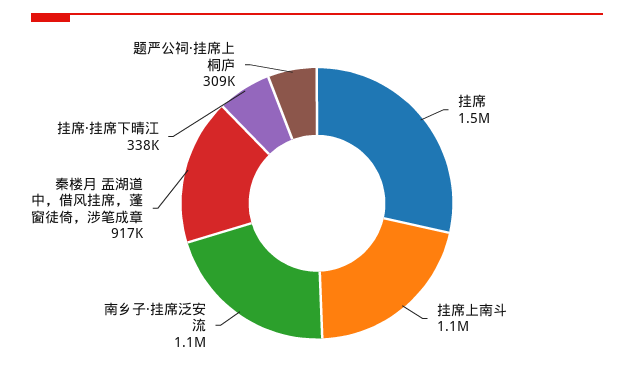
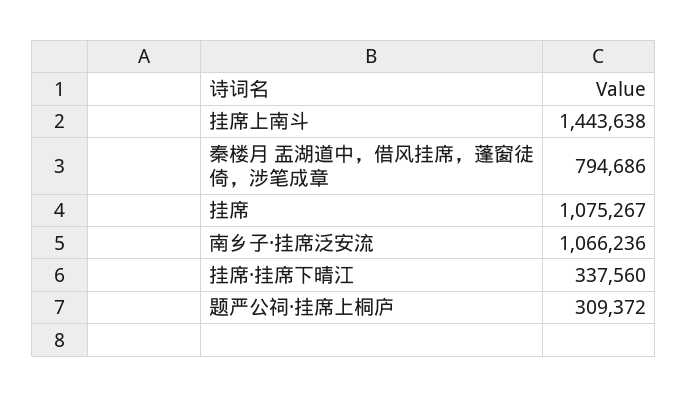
  {
-   "挂席": 1500000,
+   "挂席": 1075267,
-   "挂席上南斗": 1100000,
+   "挂席上南斗": 1443638,
    "南乡子·挂席泛安流": 1066236,
-   "秦楼月 盂湖道中，借风挂席，蓬窗徒倚，涉笔成章": 917000,
+   "秦楼月 盂湖道中，借风挂席，蓬窗徒倚，涉笔成章": 794686,
    "挂席·挂席下晴江": 337560,
    "题严公祠·挂席上桐庐": 309372
  }

